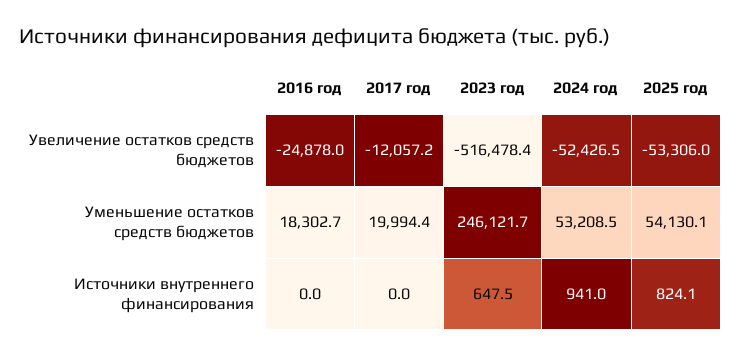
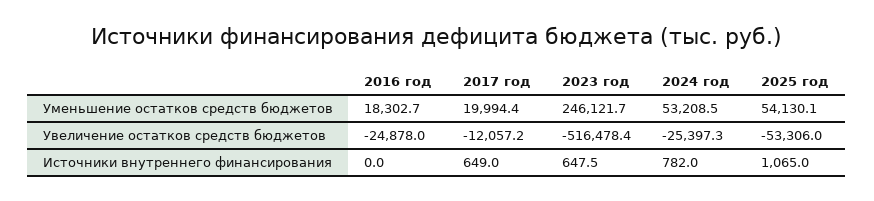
  {
    "2016 год": {
      "Увеличение остатков средств бюджетов": -24878,
      "Уменьшение остатков средств бюджетов": 18302.7,
      "Источники внутреннего финансирования": 0
    },
    "2017 год": {
      "Увеличение остатков средств бюджетов": -12057.2,
      "Уменьшение остатков средств бюджетов": 19994.4,
-     "Источники внутреннего финансирования": 0
+     "Источники внутреннего финансирования": 649
    },
    "2023 год": {
      "Увеличение остатков средств бюджетов": -516478.4,
      "Уменьшение остатков средств бюджетов": 246121.7,
      "Источники внутреннего финансирования": 647.5
    },
    "2024 год": {
-     "Увеличение остатков средств бюджетов": -52426.5,
+     "Увеличение остатков средств бюджетов": -25397.3,
      "Уменьшение остатков средств бюджетов": 53208.5,
-     "Источники внутреннего финансирования": 941
+     "Источники внутреннего финансирования": 782
    },
    "2025 год": {
      "Увеличение остатков средств бюджетов": -53306,
      "Уменьшение остатков средств бюджетов": 54130.1,
-     "Источники внутреннего финансирования": 824.1
+     "Источники внутреннего финансирования": 1065
    }
  }

